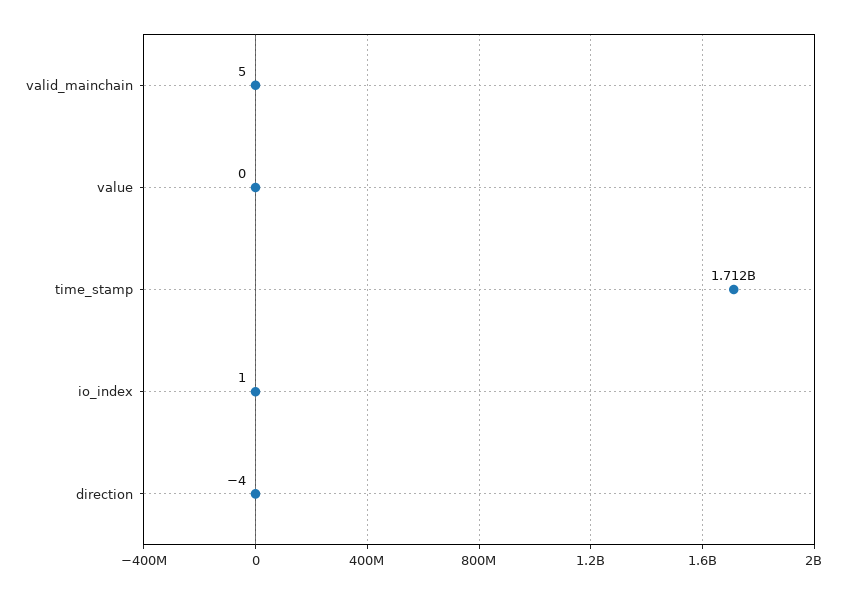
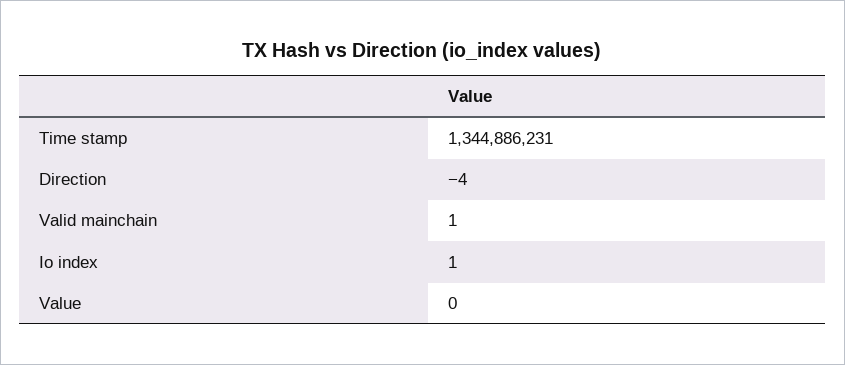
  {
-   "valid_mainchain": 5,
+   "valid_mainchain": 1,
    "value": 0,
-   "time_stamp": 1712000000,
+   "time_stamp": 1344886231,
    "io_index": 1,
    "direction": -4
  }

